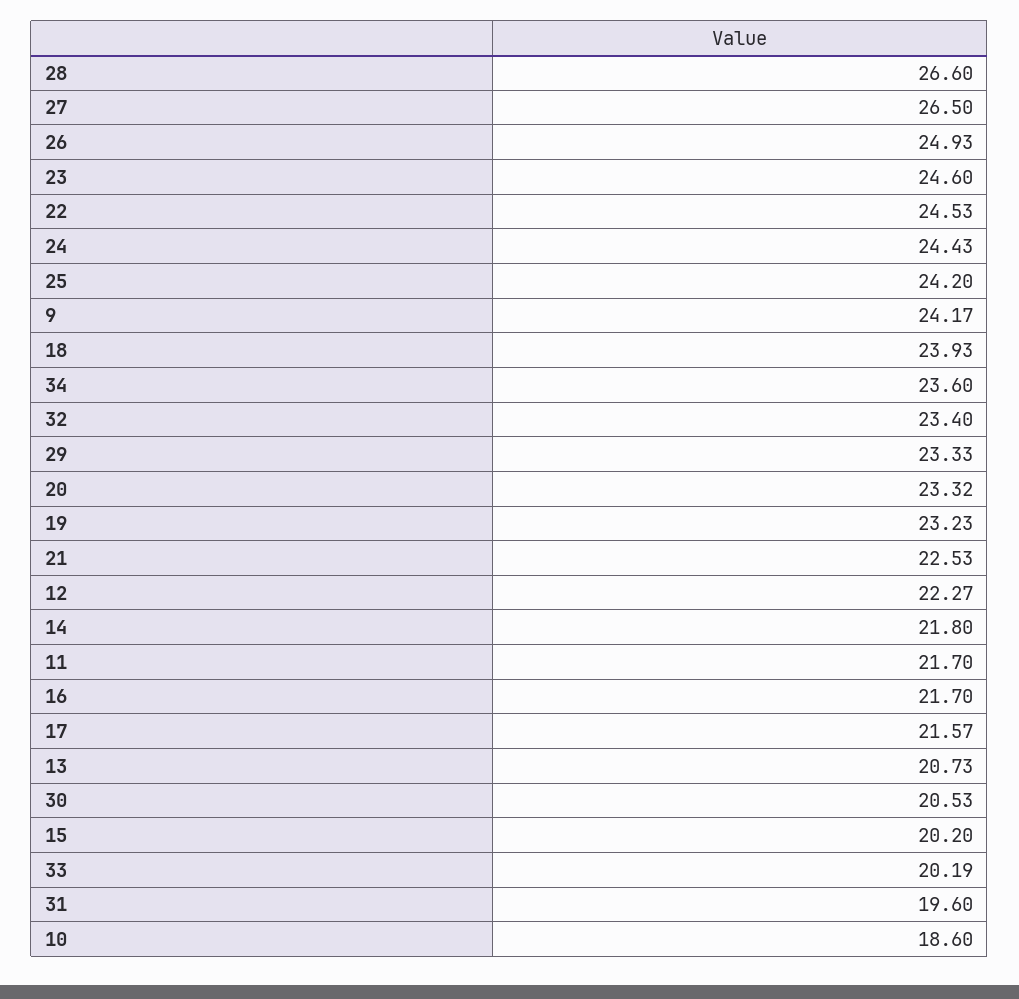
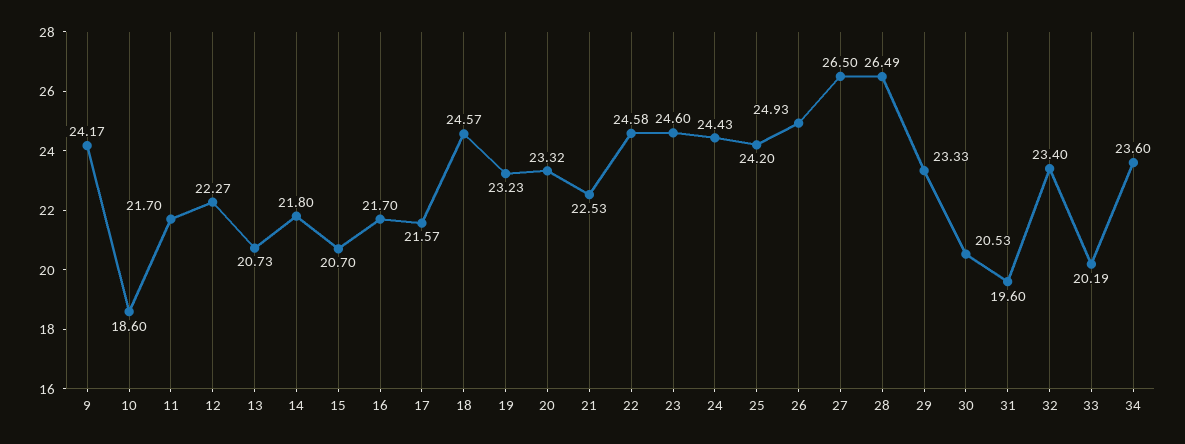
  {
-   "28": 26.6,
+   "28": 26.49,
    "27": 26.5,
    "26": 24.93,
    "23": 24.6,
-   "22": 24.53,
+   "22": 24.58,
    "24": 24.43,
    "25": 24.2,
    "9": 24.17,
-   "18": 23.93,
+   "18": 24.57,
    "34": 23.6,
    "32": 23.4,
    "29": 23.33,
    "20": 23.32,
    "19": 23.23,
    "21": 22.53,
    "12": 22.27,
    "14": 21.8,
    "11": 21.7,
    "16": 21.7,
    "17": 21.57,
    "13": 20.73,
    "30": 20.53,
-   "15": 20.2,
+   "15": 20.7,
    "33": 20.19,
    "31": 19.6,
    "10": 18.6
  }

